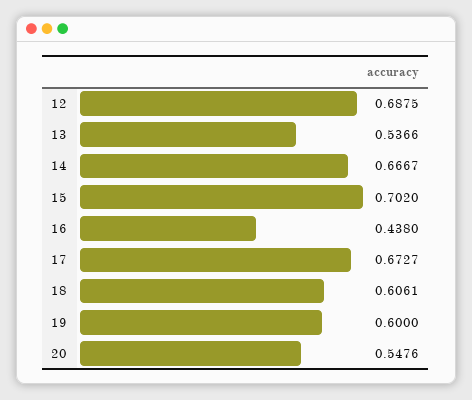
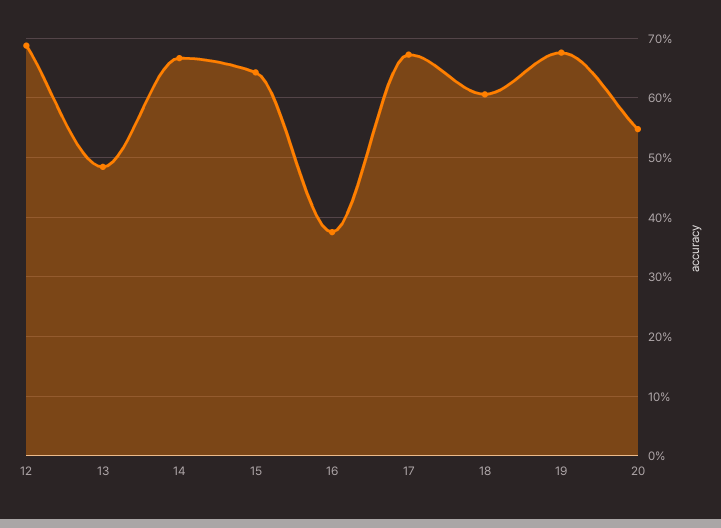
  {
    "12": 0.6875,
-   "13": 0.5366,
+   "13": 0.48,
    "14": 0.6667,
-   "15": 0.702,
+   "15": 0.64,
-   "16": 0.438,
+   "16": 0.38,
    "17": 0.6727,
    "18": 0.6061,
-   "19": 0.6,
+   "19": 0.68,
    "20": 0.5476
  }

